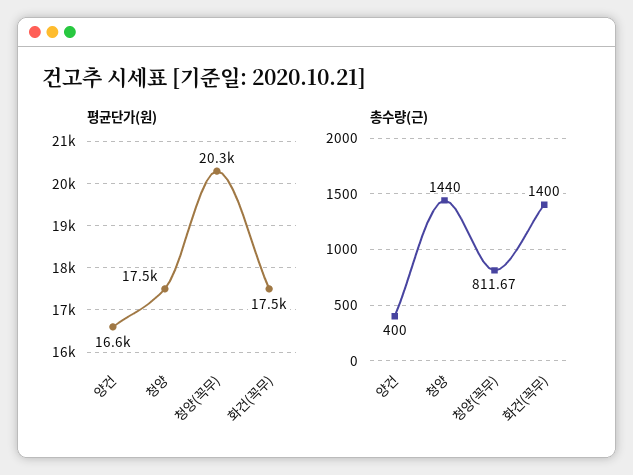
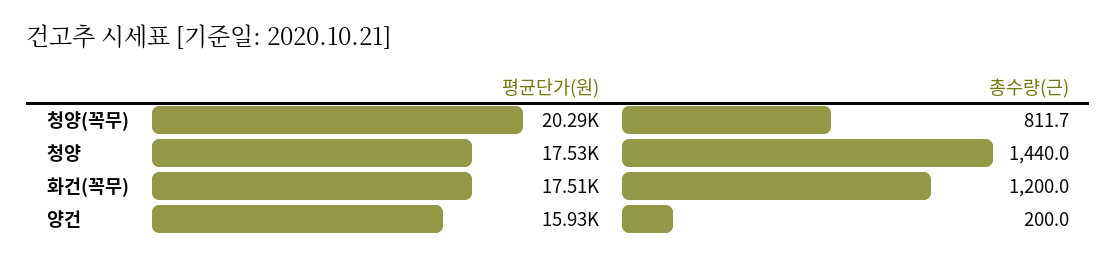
  {
    "평균단가(원)": {
-     "양건": 16600,
+     "양건": 15930,
      "청양": 17530,
      "청양(꼭무)": 20290,
      "화건(꼭무)": 17510
    },
    "총수량(근)": {
-     "양건": 400,
+     "양건": 200,
      "청양": 1440,
      "청양(꼭무)": 811.67,
-     "화건(꼭무)": 1400
+     "화건(꼭무)": 1200
    }
  }

